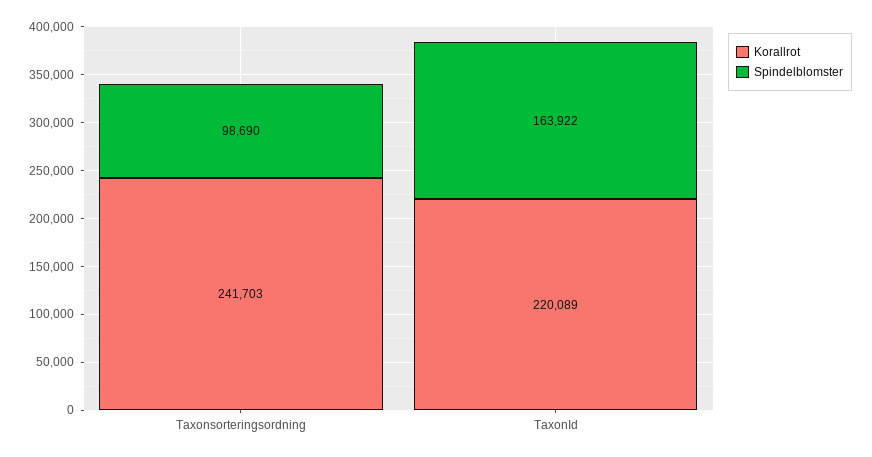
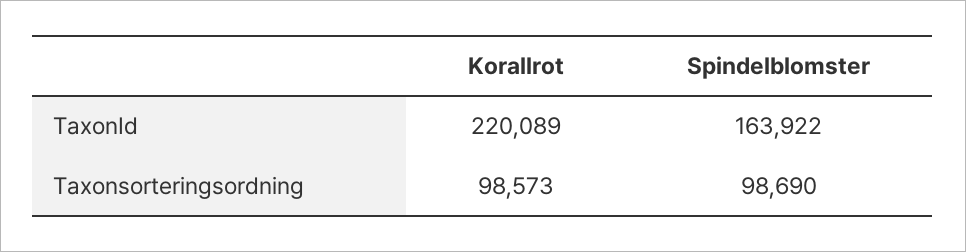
  {
    "Korallrot": {
-     "Taxonsorteringsordning": 241703,
+     "Taxonsorteringsordning": 98573,
      "TaxonId": 220089
    },
    "Spindelblomster": {
      "Taxonsorteringsordning": 98690,
      "TaxonId": 163922
    }
  }

